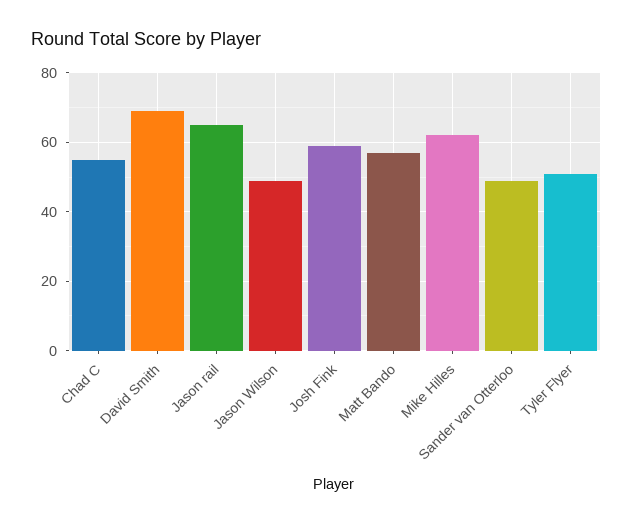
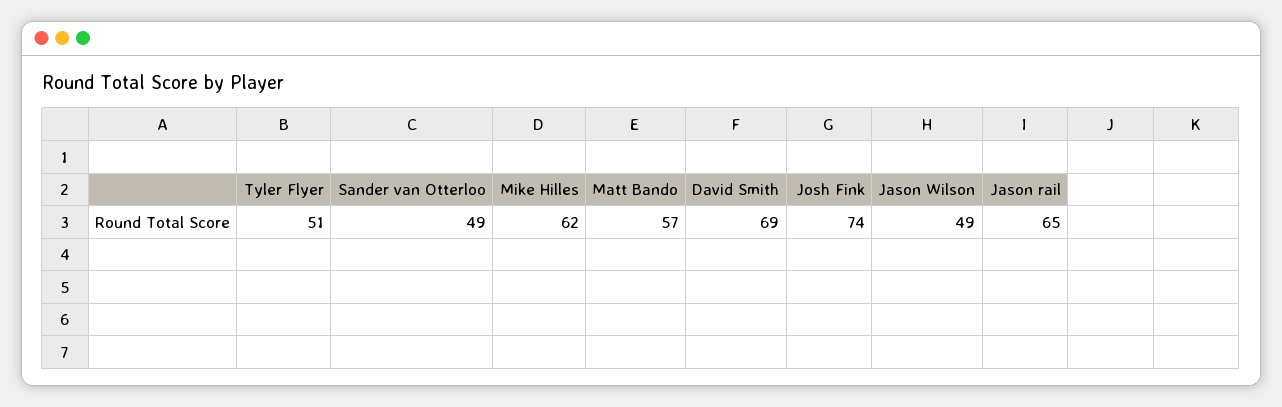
  {
-   "Chad C": 55,
    "David Smith": 69,
    "Jason rail": 65,
    "Jason Wilson": 49,
-   "Josh Fink": 60,
+   "Josh Fink": 74,
    "Matt Bando": 57,
    "Mike Hilles": 62,
    "Sander van Otterloo": 49,
    "Tyler Flyer": 51
  }

